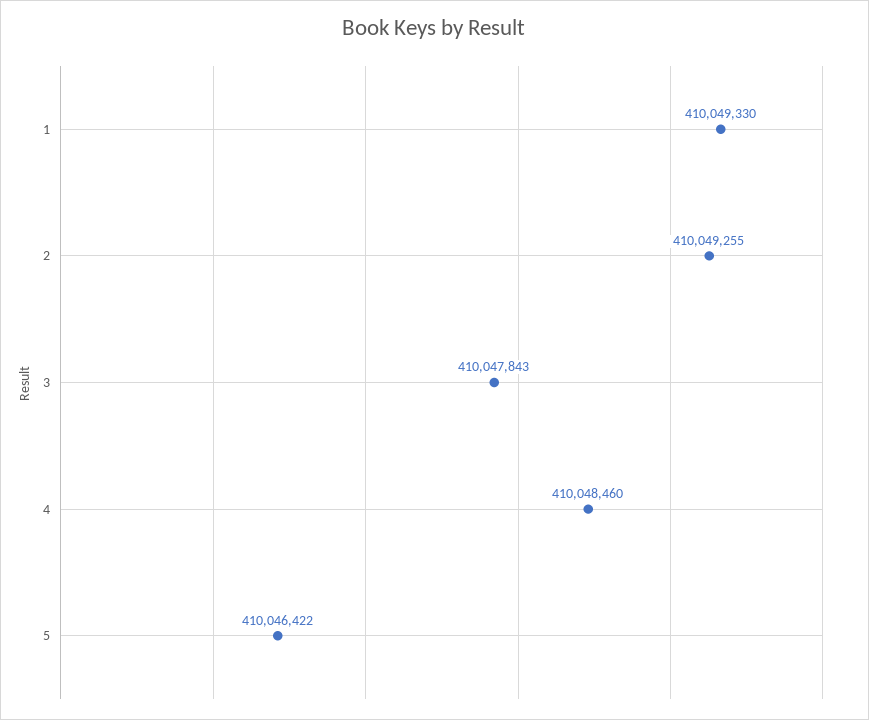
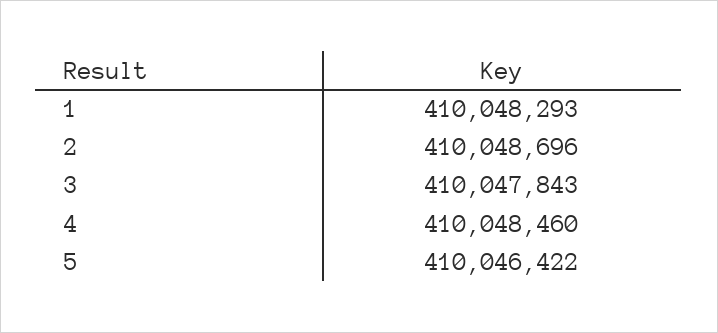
  {
-   "1": 410049330,
+   "1": 410048293,
-   "2": 410049255,
+   "2": 410048696,
    "3": 410047843,
    "4": 410048460,
    "5": 410046422
  }

